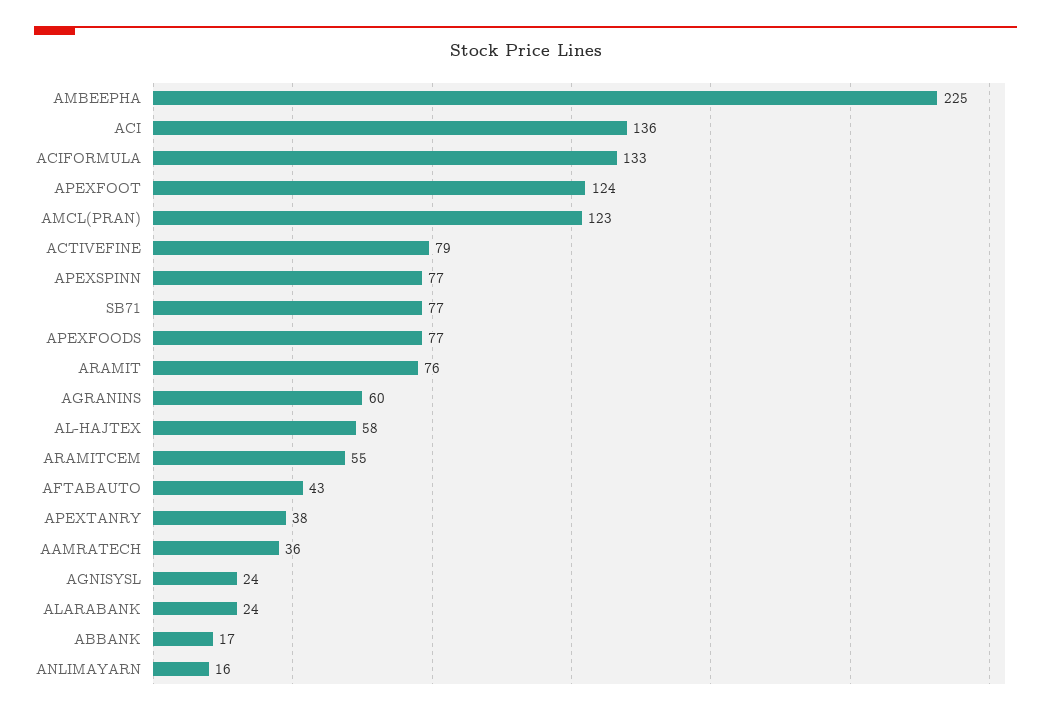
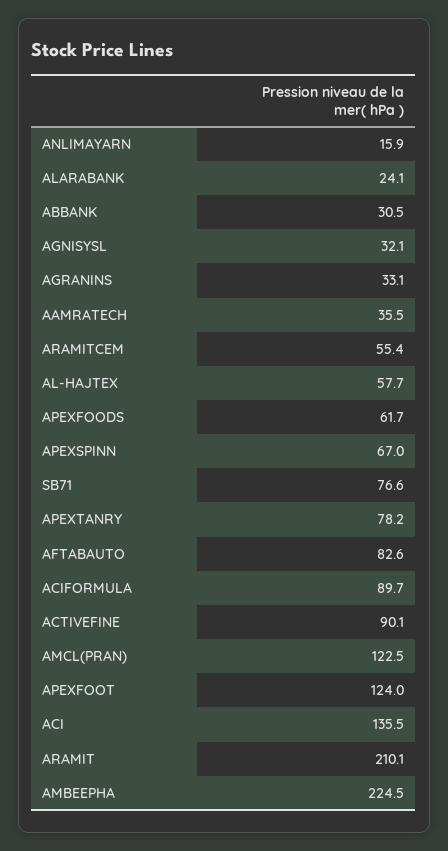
  {
    "AMBEEPHA": 224.5,
    "ACI": 135.5,
-   "ACIFORMULA": 133,
+   "ACIFORMULA": 89.7,
    "APEXFOOT": 124,
    "AMCL(PRAN)": 122.5,
-   "ACTIVEFINE": 79,
+   "ACTIVEFINE": 90.1,
-   "APEXSPINN": 77,
+   "APEXSPINN": 67,
    "SB71": 76.6,
-   "APEXFOODS": 77,
+   "APEXFOODS": 61.7,
-   "ARAMIT": 76,
+   "ARAMIT": 210.1,
-   "AGRANINS": 60,
+   "AGRANINS": 33.1,
    "AL-HAJTEX": 57.7,
    "ARAMITCEM": 55.4,
-   "AFTABAUTO": 43,
+   "AFTABAUTO": 82.6,
-   "APEXTANRY": 38,
+   "APEXTANRY": 78.2,
    "AAMRATECH": 35.5,
-   "AGNISYSL": 24,
+   "AGNISYSL": 32.1,
    "ALARABANK": 24.1,
-   "ABBANK": 17,
+   "ABBANK": 30.5,
    "ANLIMAYARN": 15.9
  }

